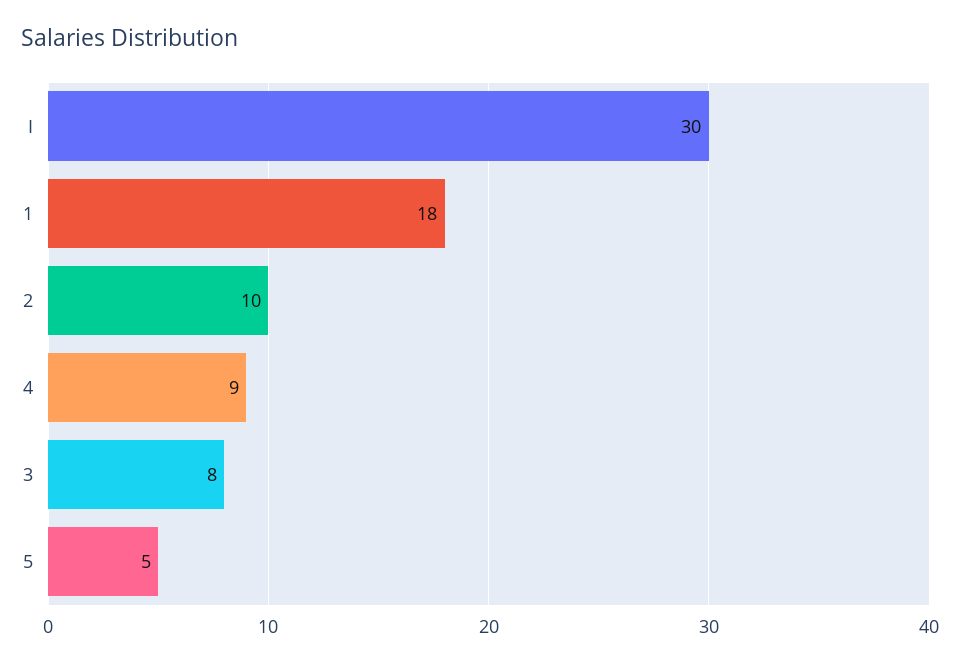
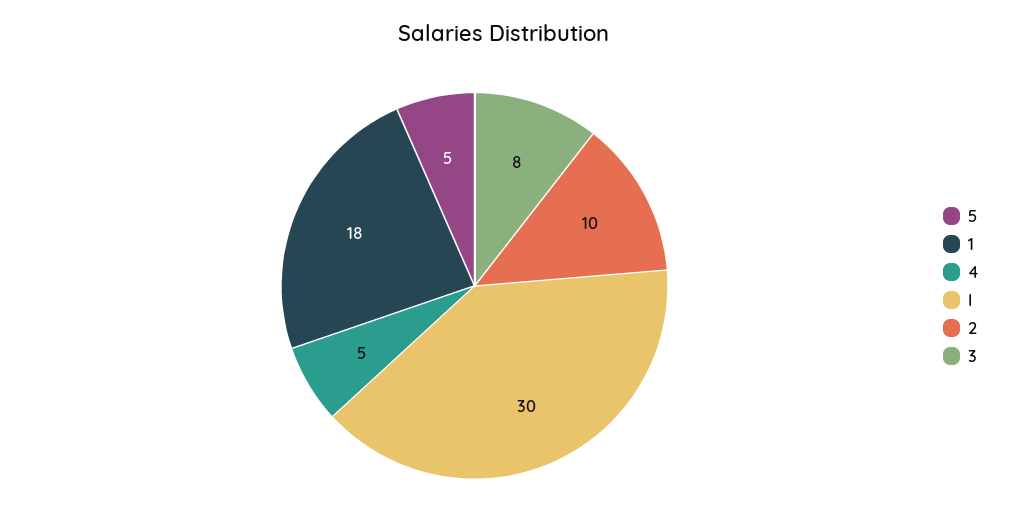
  {
    "I": 30,
    "1": 18,
    "2": 10,
-   "4": 9,
+   "4": 5,
    "3": 8,
    "5": 5
  }

